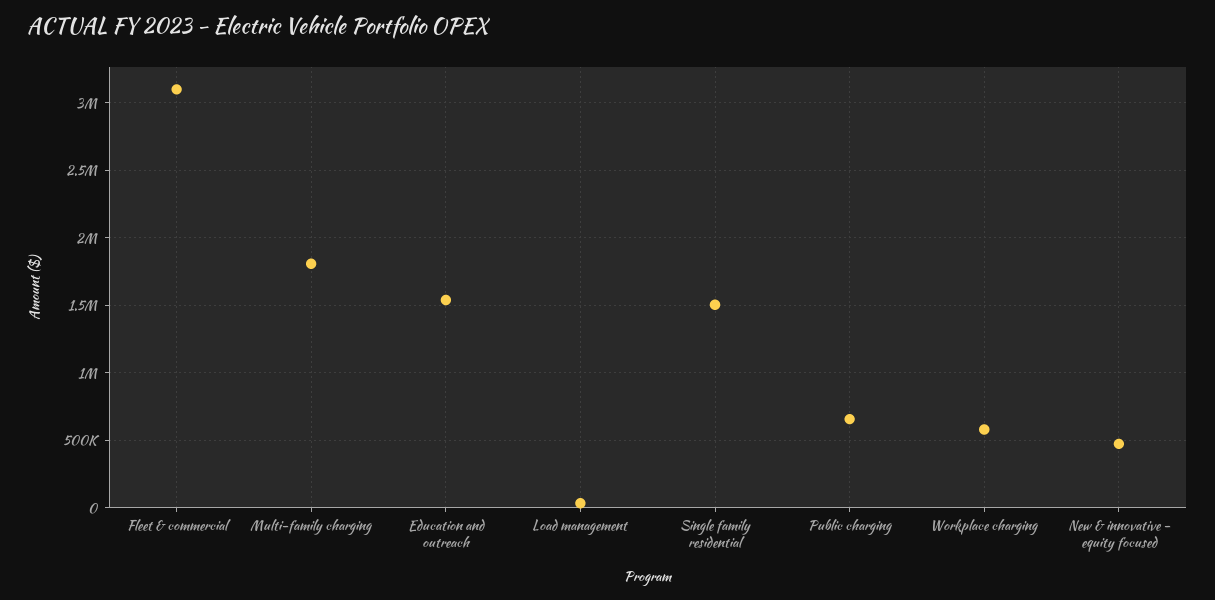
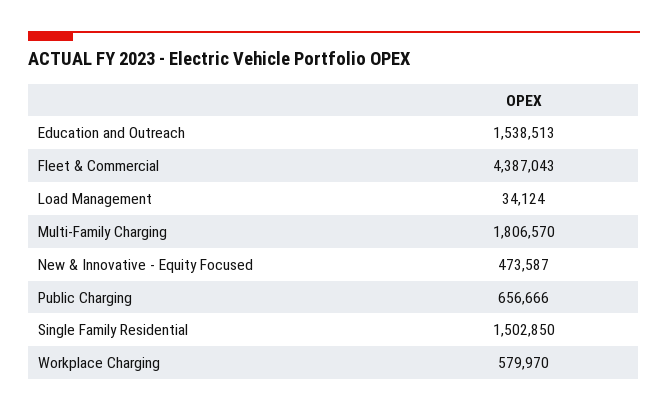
  {
-   "Fleet & commercial": 3100000,
+   "Fleet & commercial": 4387043,
    "Multi-family charging": 1806570,
    "Education and outreach": 1538513,
    "Load management": 34124,
    "Single family residential": 1502850,
    "Public charging": 656666,
    "Workplace charging": 579970,
    "New & innovative - equity focused": 473587
  }

